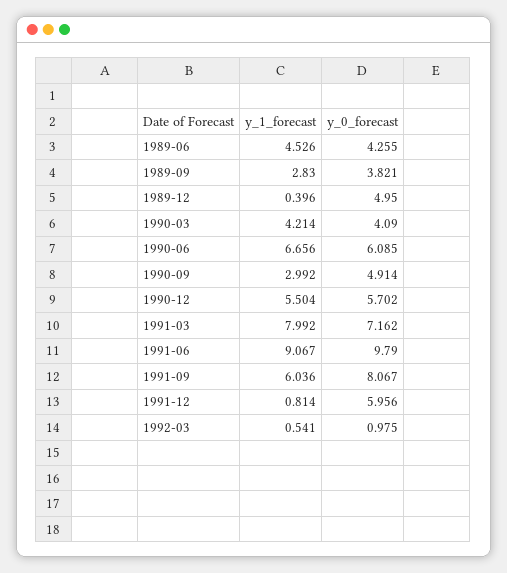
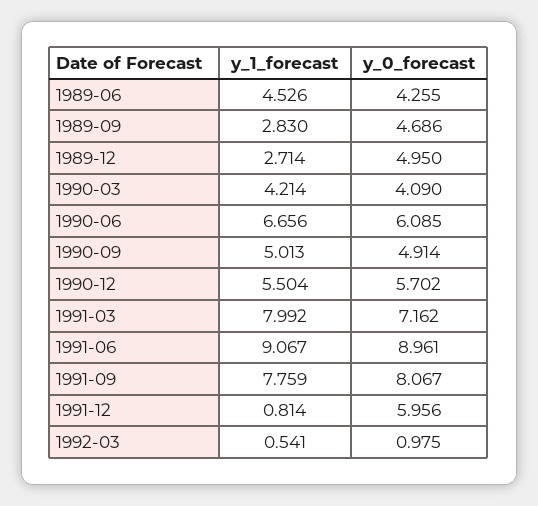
  {
    "y_1_forecast": {
      "1989-06": 4.526,
      "1989-09": 2.83,
-     "1989-12": 0.396,
+     "1989-12": 2.714,
      "1990-03": 4.214,
      "1990-06": 6.656,
-     "1990-09": 2.992,
+     "1990-09": 5.013,
      "1990-12": 5.504,
      "1991-03": 7.992,
      "1991-06": 9.067,
-     "1991-09": 6.036,
+     "1991-09": 7.759,
      "1991-12": 0.814,
      "1992-03": 0.541
    },
    "y_0_forecast": {
      "1989-06": 4.255,
-     "1989-09": 3.821,
+     "1989-09": 4.686,
      "1989-12": 4.95,
      "1990-03": 4.09,
      "1990-06": 6.085,
      "1990-09": 4.914,
      "1990-12": 5.702,
      "1991-03": 7.162,
-     "1991-06": 9.79,
+     "1991-06": 8.961,
      "1991-09": 8.067,
      "1991-12": 5.956,
      "1992-03": 0.975
    }
  }

